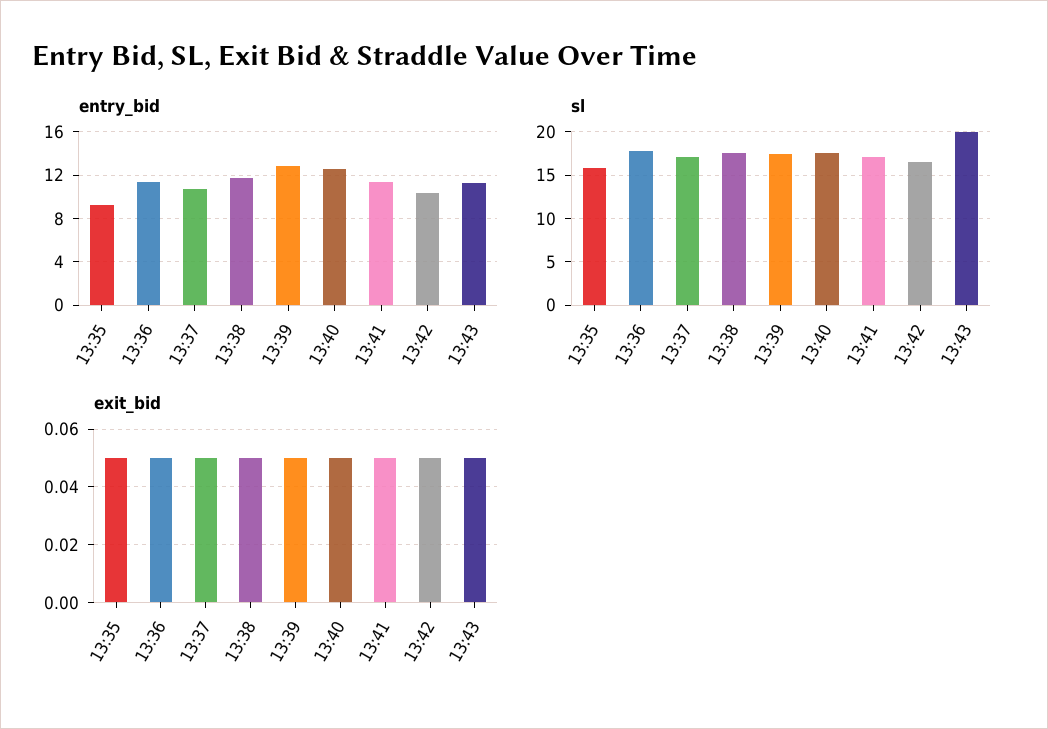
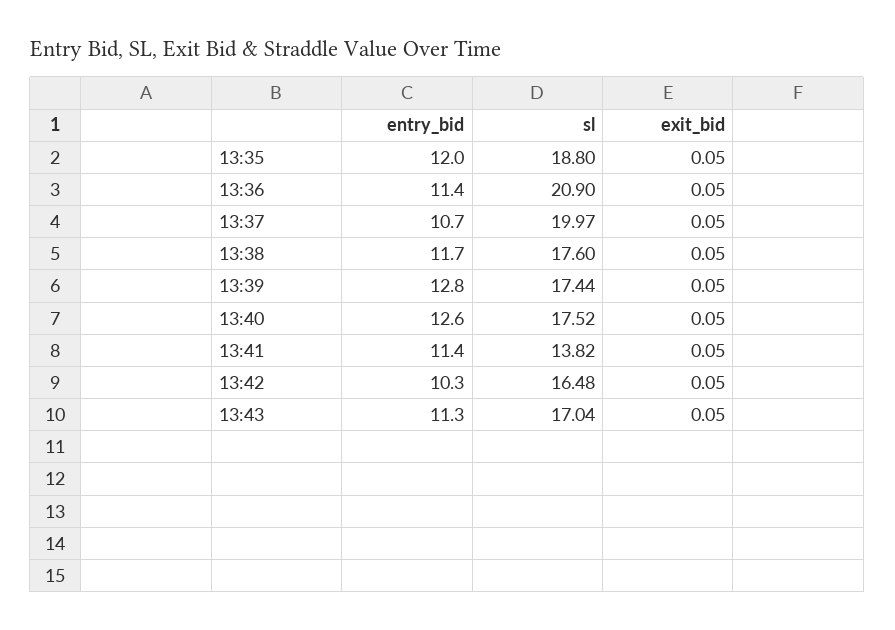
  {
    "entry_bid": {
-     "13:35": 9,
+     "13:35": 12,
      "13:36": 11.4,
      "13:37": 10.7,
      "13:38": 11.7,
      "13:39": 12.8,
      "13:40": 12.6,
      "13:41": 11.4,
      "13:42": 10.3,
      "13:43": 11.3
    },
    "sl": {
-     "13:35": 16,
+     "13:35": 18.8,
-     "13:36": 18,
+     "13:36": 20.9,
-     "13:37": 17,
+     "13:37": 19.97,
      "13:38": 17.6,
      "13:39": 17.44,
      "13:40": 17.52,
-     "13:41": 17,
+     "13:41": 13.82,
      "13:42": 16.48,
-     "13:43": 20
+     "13:43": 17.04
    },
    "exit_bid": {
      "13:35": 0.05,
      "13:36": 0.05,
      "13:37": 0.05,
      "13:38": 0.05,
      "13:39": 0.05,
      "13:40": 0.05,
      "13:41": 0.05,
      "13:42": 0.05,
      "13:43": 0.05
    }
  }

